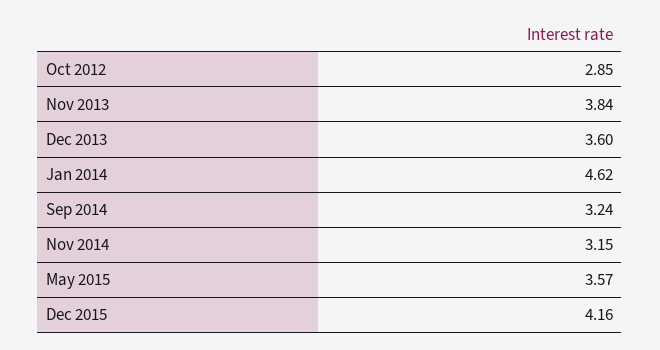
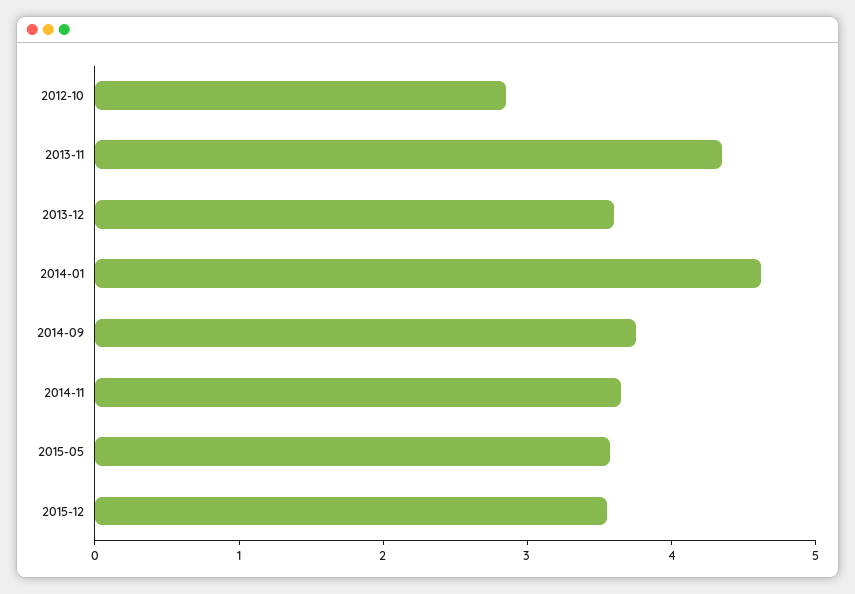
  {
    "Oct 2012": 2.85,
-   "Nov 2013": 3.84,
+   "Nov 2013": 4.4,
    "Dec 2013": 3.6,
    "Jan 2014": 4.62,
-   "Sep 2014": 3.24,
+   "Sep 2014": 3.8,
-   "Nov 2014": 3.15,
+   "Nov 2014": 3.6,
    "May 2015": 3.57,
-   "Dec 2015": 4.16
+   "Dec 2015": 3.6
  }

